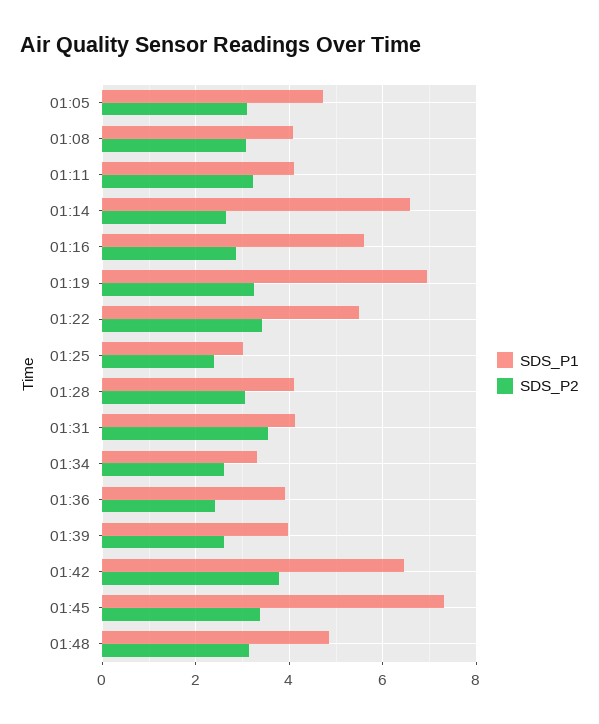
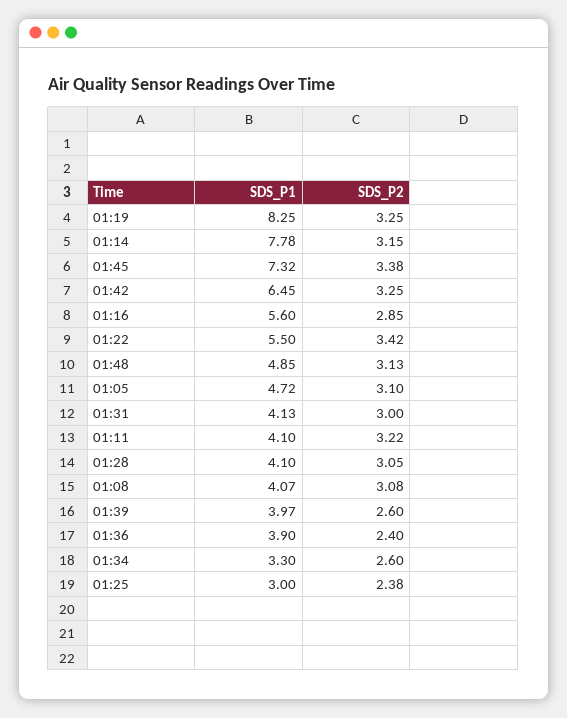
  {
    "SDS_P1": {
      "01:05": 4.72,
      "01:08": 4.07,
      "01:11": 4.1,
-     "01:14": 6.6,
+     "01:14": 7.78,
      "01:16": 5.6,
-     "01:19": 7,
+     "01:19": 8.25,
      "01:22": 5.5,
      "01:25": 3,
      "01:28": 4.1,
      "01:31": 4.13,
      "01:34": 3.3,
      "01:36": 3.9,
      "01:39": 3.97,
      "01:42": 6.45,
      "01:45": 7.32,
      "01:48": 4.85
    },
    "SDS_P2": {
      "01:05": 3.1,
      "01:08": 3.08,
      "01:11": 3.22,
-     "01:14": 2.6,
+     "01:14": 3.15,
      "01:16": 2.85,
      "01:19": 3.25,
      "01:22": 3.42,
      "01:25": 2.38,
      "01:28": 3.05,
-     "01:31": 3.6,
+     "01:31": 3,
      "01:34": 2.6,
      "01:36": 2.4,
      "01:39": 2.6,
-     "01:42": 3.8,
+     "01:42": 3.25,
      "01:45": 3.38,
      "01:48": 3.13
    }
  }

